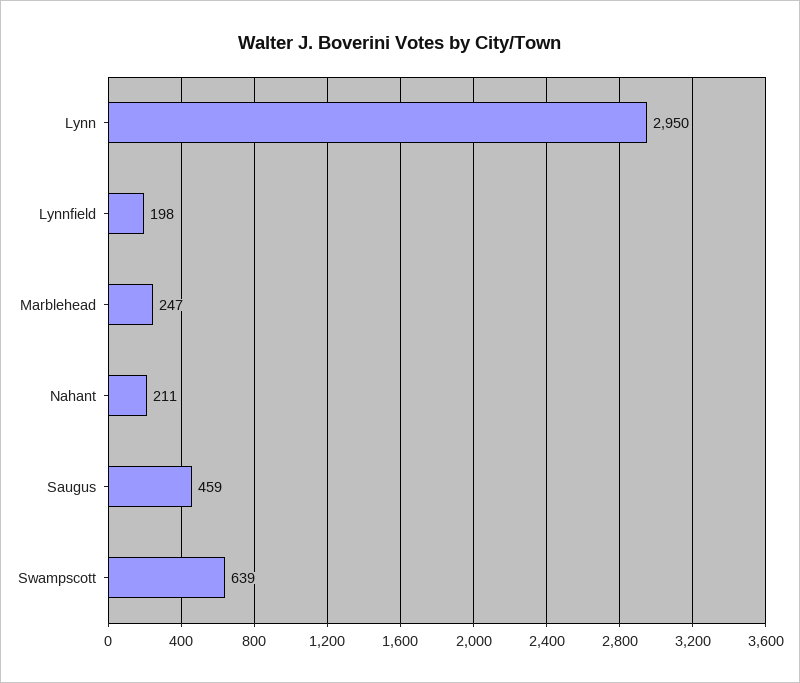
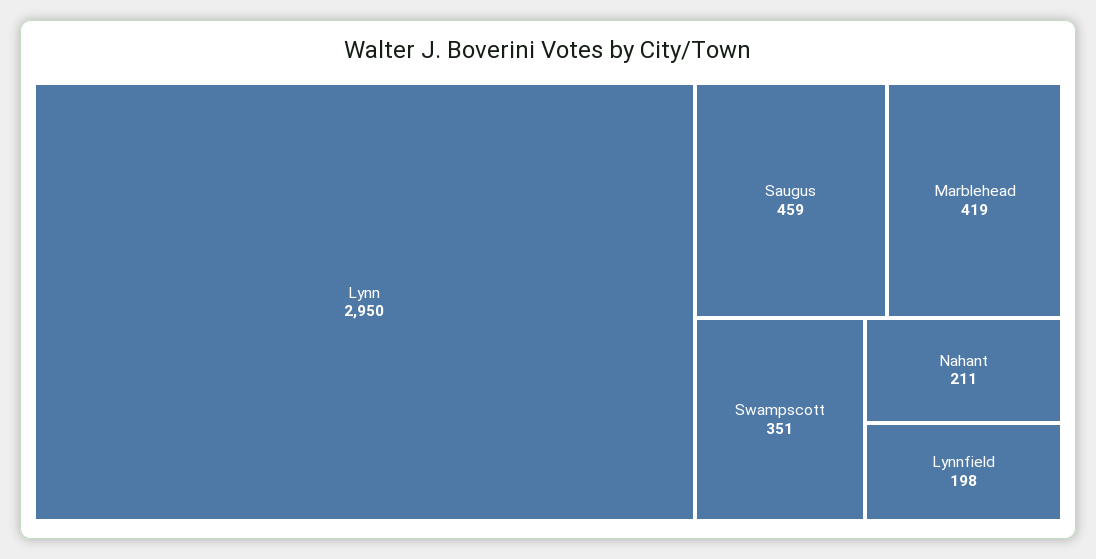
  {
    "Lynn": 2950,
    "Lynnfield": 198,
-   "Marblehead": 247,
+   "Marblehead": 419,
    "Nahant": 211,
    "Saugus": 459,
-   "Swampscott": 639
+   "Swampscott": 351
  }

